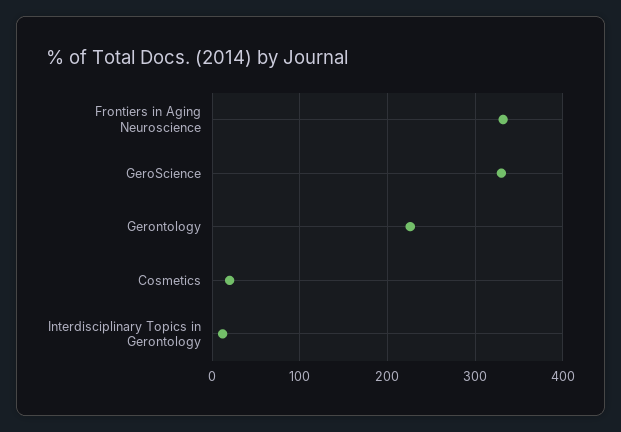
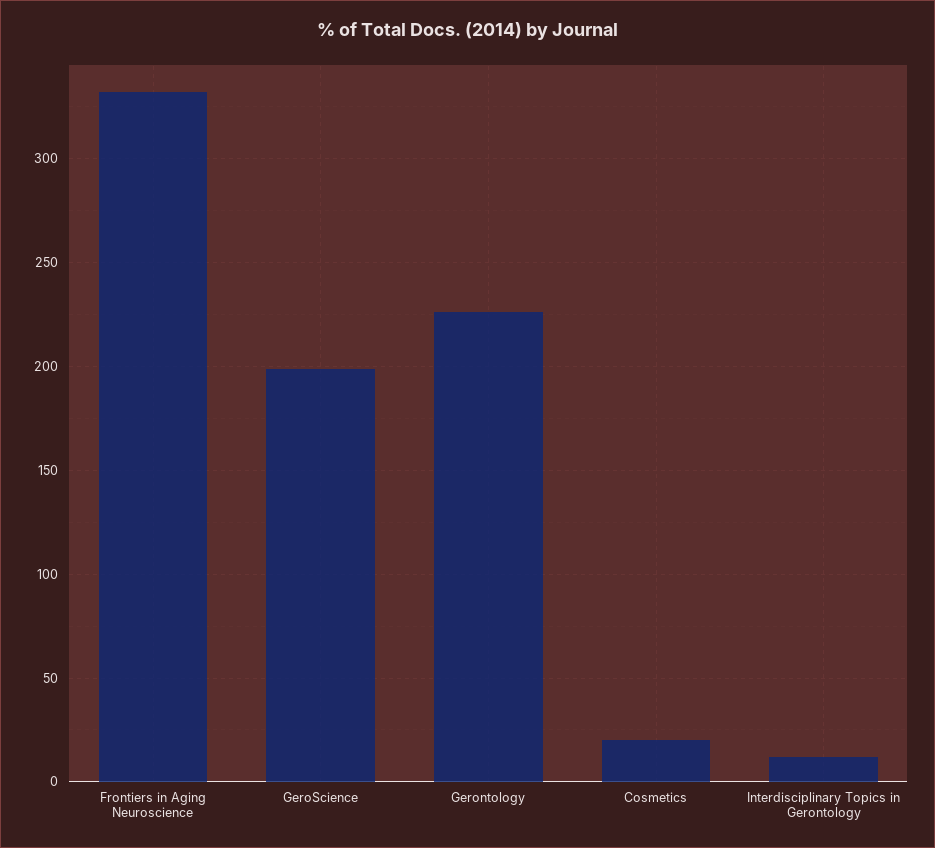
  {
    "Frontiers in Aging Neuroscience": 330,
-   "GeroScience": 330,
+   "GeroScience": 200,
    "Gerontology": 225,
    "Cosmetics": 20,
    "Interdisciplinary Topics in Gerontology": 10
  }

